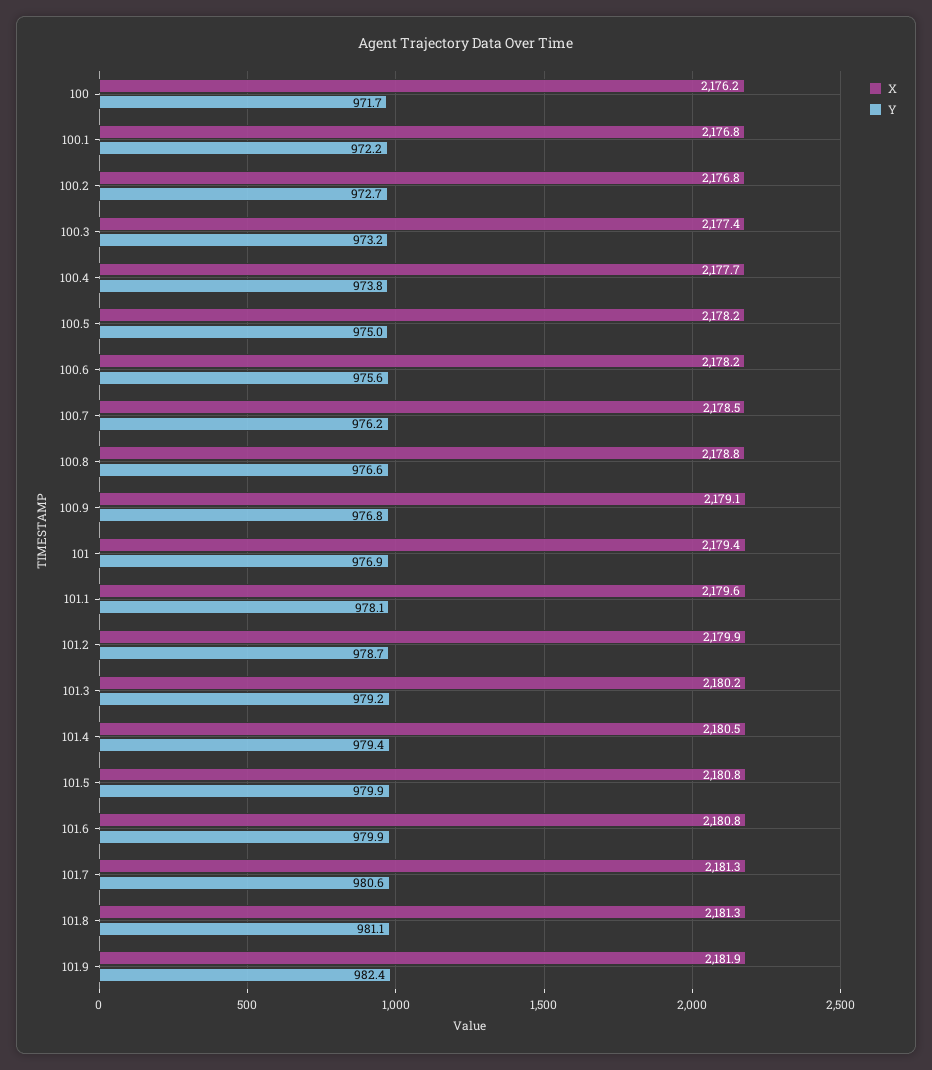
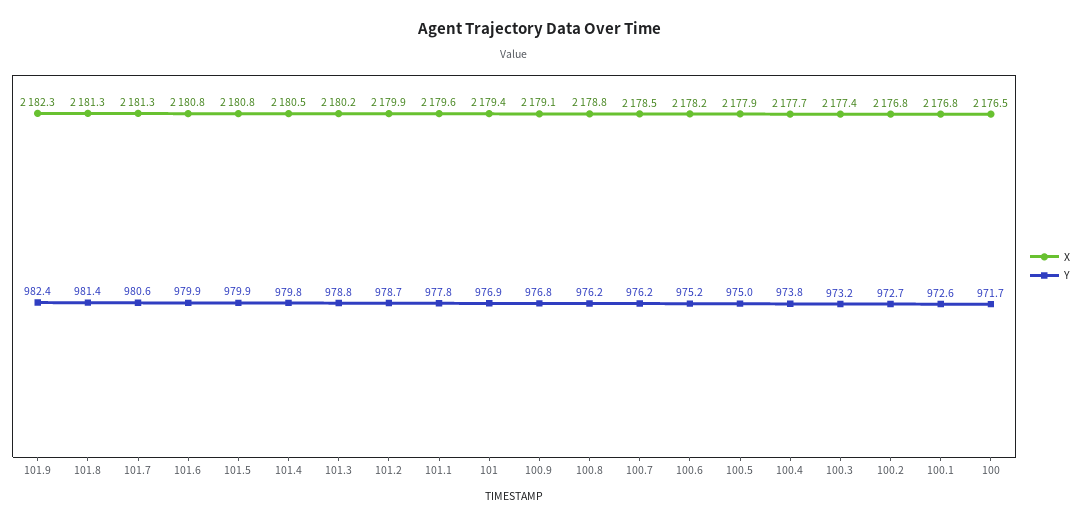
  {
    "X": {
-     "100": 2176.2,
+     "100": 2176.5,
      "100.1": 2176.8,
      "100.2": 2176.8,
      "100.3": 2177.4,
      "100.4": 2177.7,
-     "100.5": 2178.2,
+     "100.5": 2177.9,
      "100.6": 2178.2,
      "100.7": 2178.5,
      "100.8": 2178.8,
      "100.9": 2179.1,
      "101": 2179.4,
      "101.1": 2179.6,
      "101.2": 2179.9,
      "101.3": 2180.2,
      "101.4": 2180.5,
      "101.5": 2180.8,
      "101.6": 2180.8,
      "101.7": 2181.3,
      "101.8": 2181.3,
-     "101.9": 2181.9
+     "101.9": 2182.3
    },
    "Y": {
      "100": 971.7,
-     "100.1": 972.2,
+     "100.1": 972.6,
      "100.2": 972.7,
      "100.3": 973.2,
      "100.4": 973.8,
      "100.5": 975,
-     "100.6": 975.6,
+     "100.6": 975.2,
      "100.7": 976.2,
-     "100.8": 976.6,
+     "100.8": 976.2,
      "100.9": 976.8,
      "101": 976.9,
-     "101.1": 978.1,
+     "101.1": 977.8,
      "101.2": 978.7,
-     "101.3": 979.2,
+     "101.3": 978.8,
-     "101.4": 979.4,
+     "101.4": 979.8,
      "101.5": 979.9,
      "101.6": 979.9,
      "101.7": 980.6,
-     "101.8": 981.1,
+     "101.8": 981.4,
      "101.9": 982.4
    }
  }

